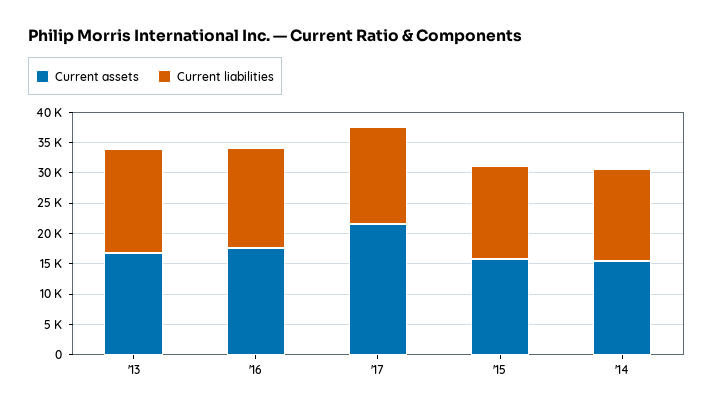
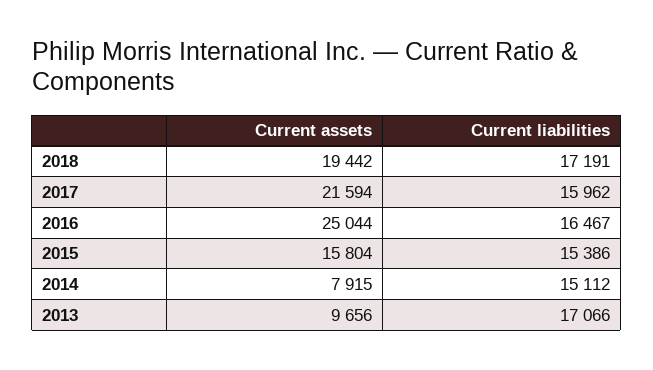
  {
    "Current assets": {
-     "'13": 17500,
+     "'13": 9656,
-     "'16": 17500,
+     "'16": 25044,
      "'17": 21594,
      "'15": 15804,
-     "'14": 15000
+     "'14": 7915,
+     "2018": 19442
    },
    "Current liabilities": {
      "'13": 17066,
      "'16": 16467,
      "'17": 15962,
      "'15": 15386,
-     "'14": 15112
+     "'14": 15112,
+     "2018": 17191
    }
  }

